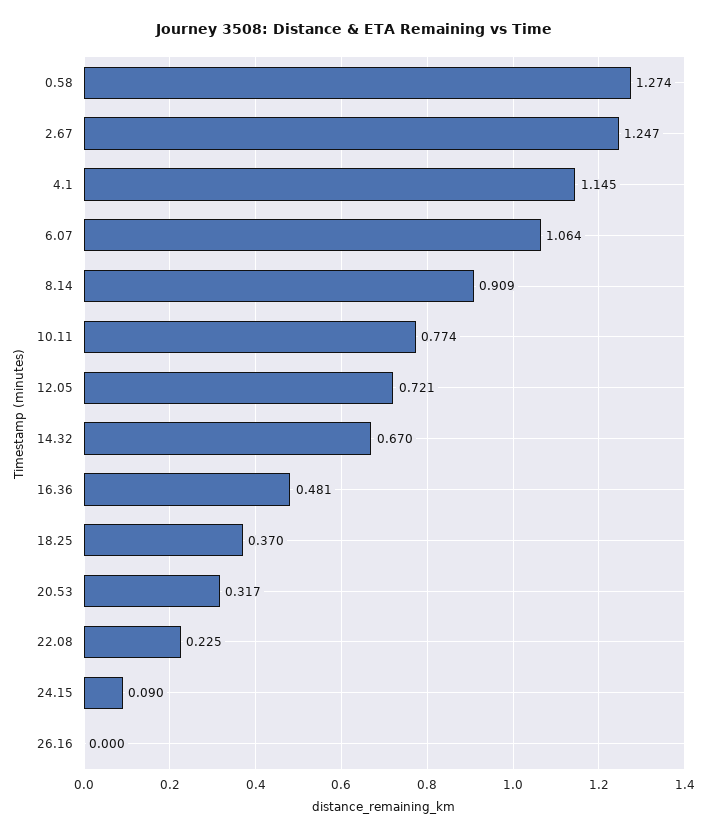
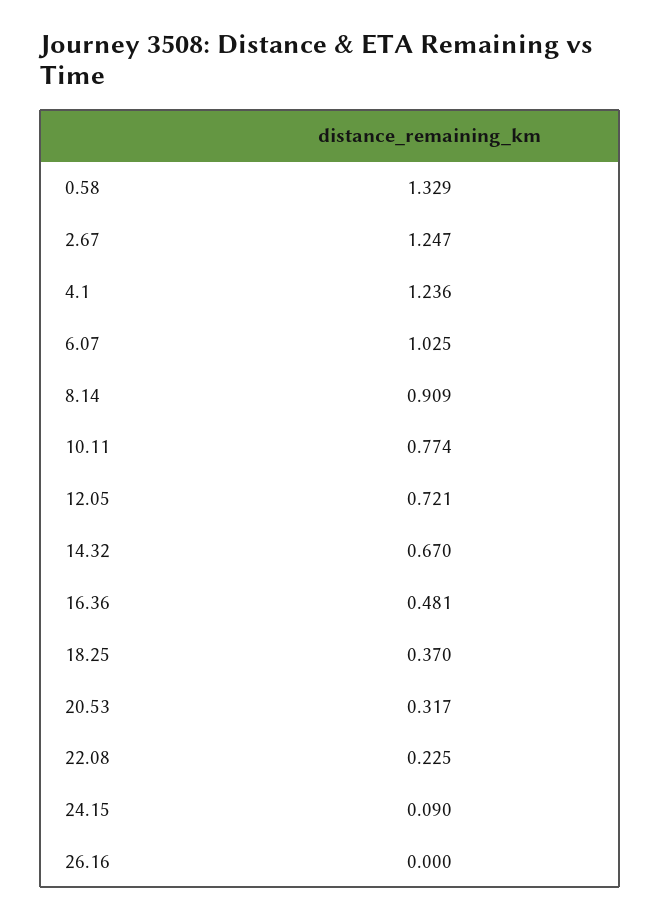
  {
-   "0.58": 1.274,
+   "0.58": 1.329,
    "2.67": 1.247,
-   "4.1": 1.145,
+   "4.1": 1.236,
-   "6.07": 1.064,
+   "6.07": 1.025,
    "8.14": 0.909,
    "10.11": 0.774,
    "12.05": 0.721,
    "14.32": 0.67,
    "16.36": 0.481,
    "18.25": 0.37,
    "20.53": 0.317,
    "22.08": 0.225,
    "24.15": 0.09,
    "26.16": 0
  }

